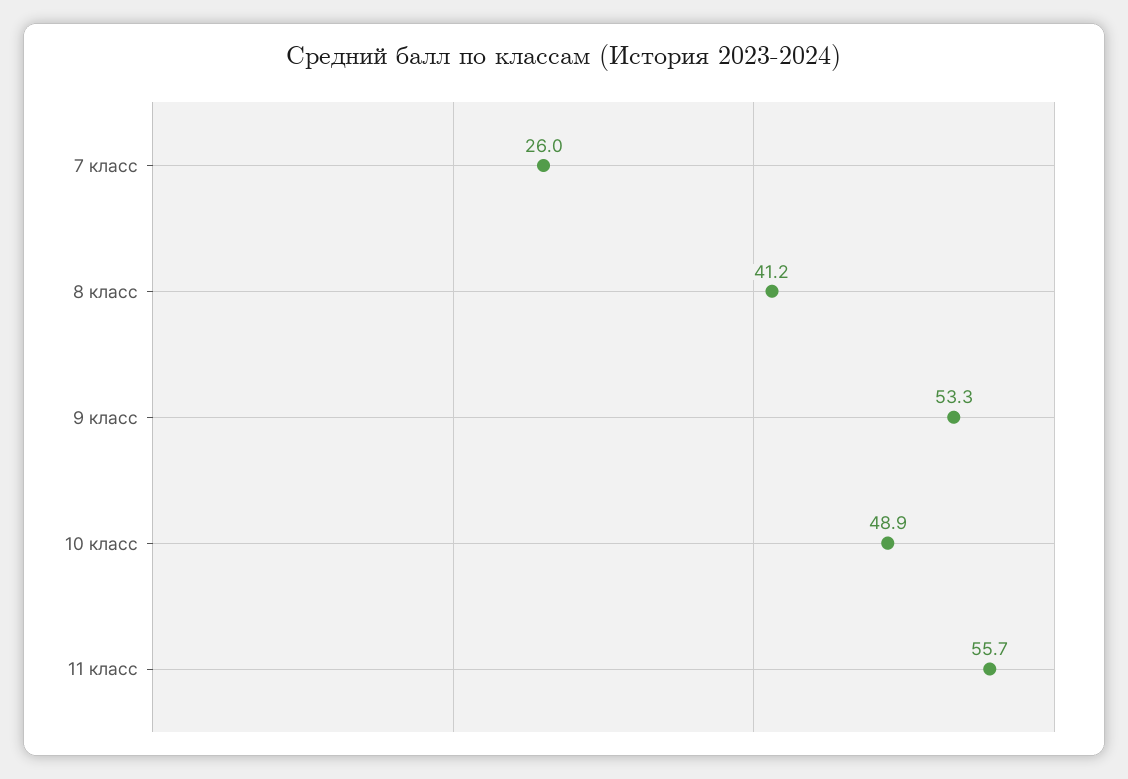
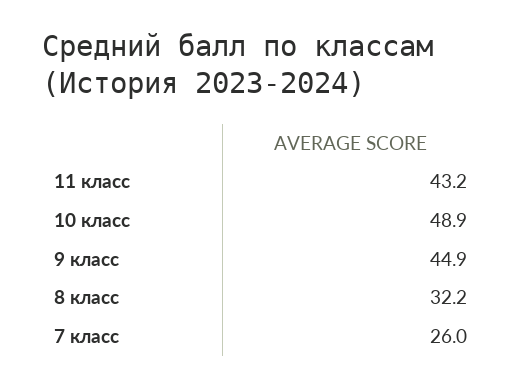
  {
    "7 класс": 26,
-   "8 класс": 41.2,
+   "8 класс": 32.2,
-   "9 класс": 53.3,
+   "9 класс": 44.9,
    "10 класс": 48.9,
-   "11 класс": 55.7
+   "11 класс": 43.2
  }

